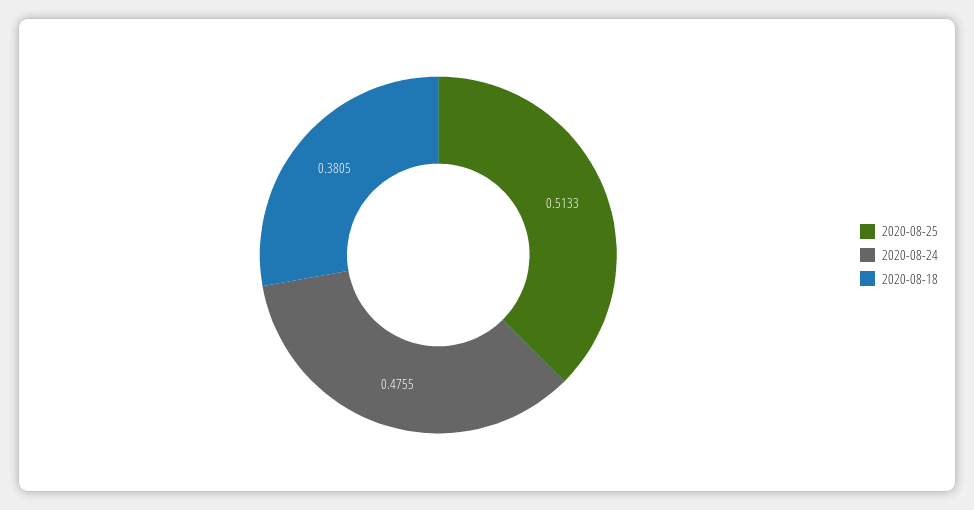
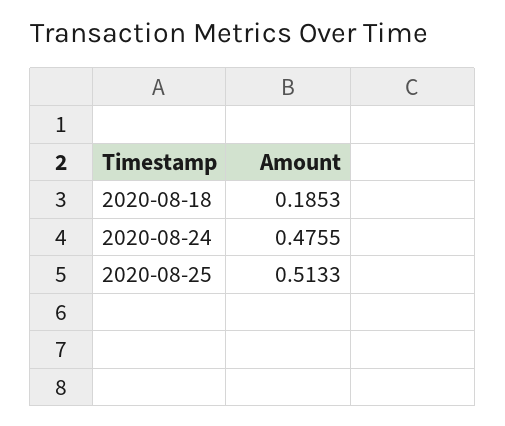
  {
    "2020-08-25": 0.5133,
    "2020-08-24": 0.4755,
-   "2020-08-18": 0.3805
+   "2020-08-18": 0.1853
  }

